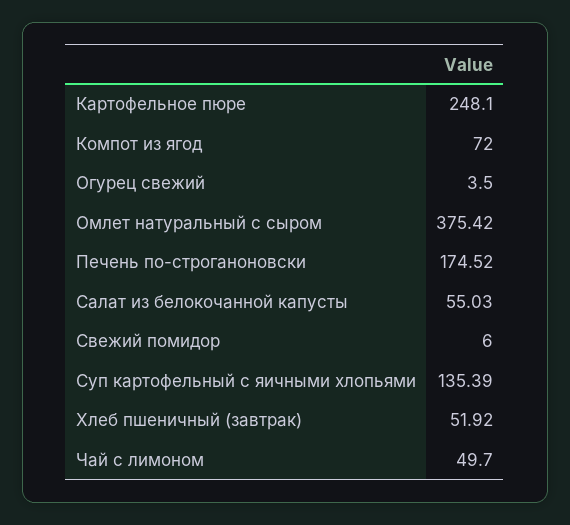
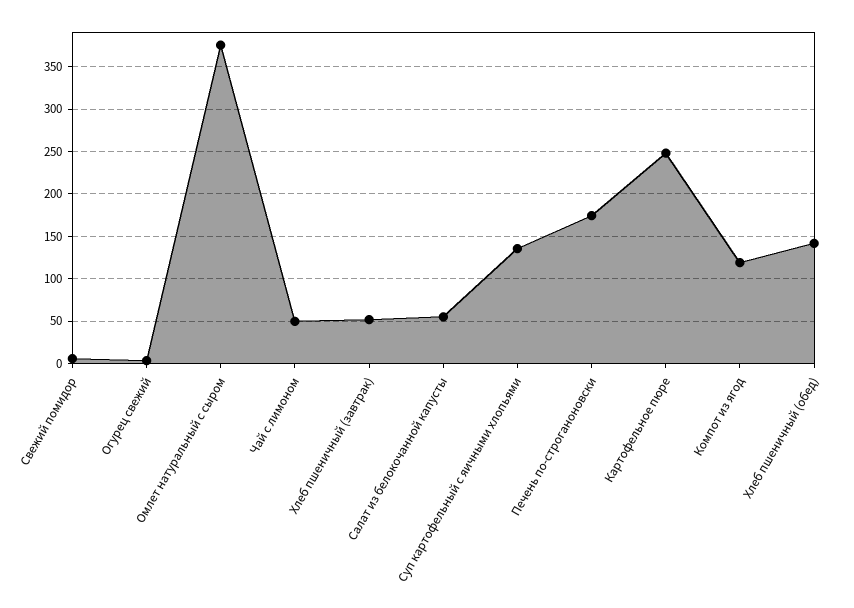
  {
    "Картофельное пюре": 248.1,
-   "Компот из ягод": 72,
+   "Компот из ягод": 120,
    "Огурец свежий": 3.5,
    "Омлет натуральный с сыром": 375.42,
    "Печень по-строганоновски": 174.52,
    "Салат из белокочанной капусты": 55.03,
    "Свежий помидор": 6,
    "Суп картофельный с яичными хлопьями": 135.39,
    "Хлеб пшеничный (завтрак)": 51.92,
-   "Чай с лимоном": 49.7
+   "Чай с лимоном": 49.7,
+   "Хлеб пшеничный (обед)": 140
  }

